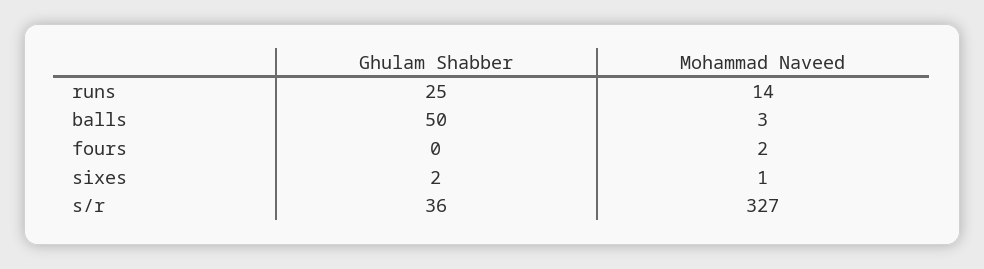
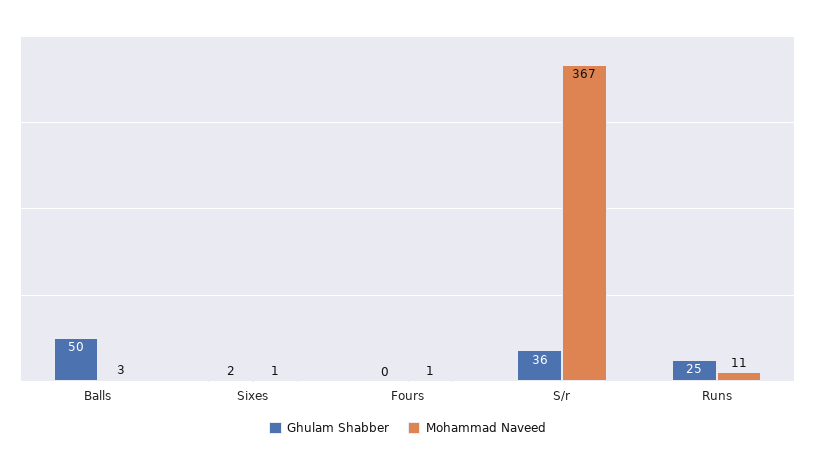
  {
    "Ghulam Shabber": {
      "runs": 25,
      "balls": 50,
      "fours": 0,
      "sixes": 2,
      "s/r": 36
    },
    "Mohammad Naveed": {
-     "runs": 14,
+     "runs": 11,
      "balls": 3,
-     "fours": 2,
+     "fours": 1,
      "sixes": 1,
-     "s/r": 327
+     "s/r": 367
    }
  }

